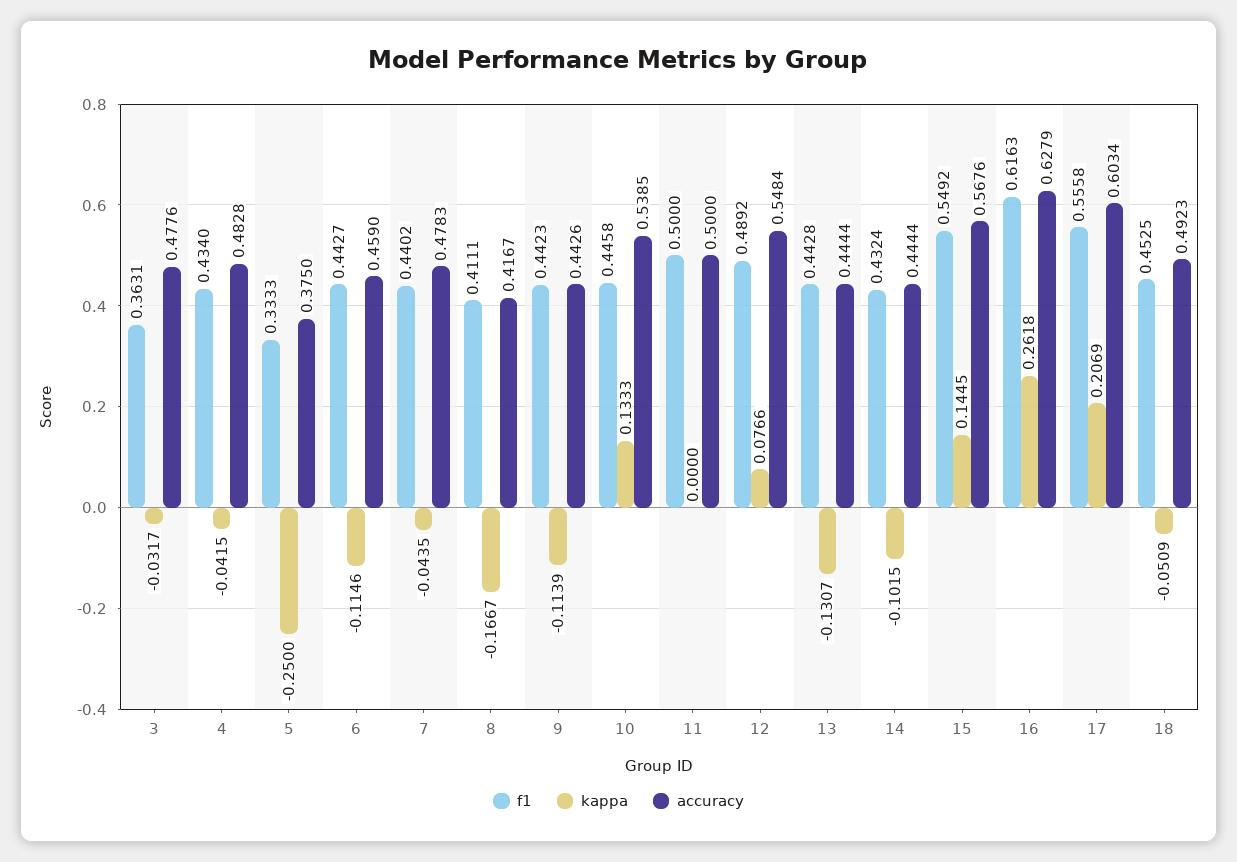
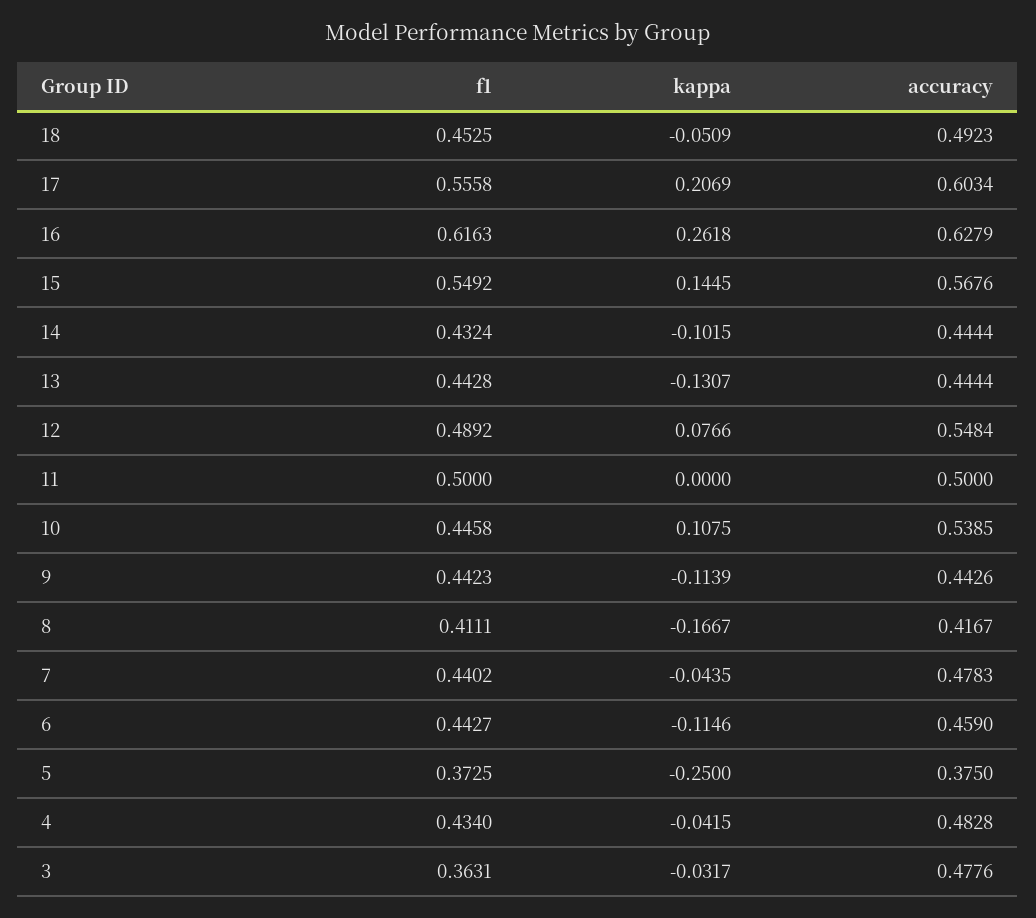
  {
    "f1": {
      "3": 0.3631,
      "4": 0.434,
-     "5": 0.3333,
+     "5": 0.3725,
      "6": 0.4427,
      "7": 0.4402,
      "8": 0.4111,
      "9": 0.4423,
      "10": 0.4458,
      "11": 0.5,
      "12": 0.4892,
      "13": 0.4428,
      "14": 0.4324,
      "15": 0.5492,
      "16": 0.6163,
      "17": 0.5558,
      "18": 0.4525
    },
    "kappa": {
      "3": -0.0317,
      "4": -0.0415,
      "5": -0.25,
      "6": -0.1146,
      "7": -0.0435,
      "8": -0.1667,
      "9": -0.1139,
-     "10": 0.1333,
+     "10": 0.1075,
      "11": 0,
      "12": 0.0766,
      "13": -0.1307,
      "14": -0.1015,
      "15": 0.1445,
      "16": 0.2618,
      "17": 0.2069,
      "18": -0.0509
    },
    "accuracy": {
      "3": 0.4776,
      "4": 0.4828,
      "5": 0.375,
      "6": 0.459,
      "7": 0.4783,
      "8": 0.4167,
      "9": 0.4426,
      "10": 0.5385,
      "11": 0.5,
      "12": 0.5484,
      "13": 0.4444,
      "14": 0.4444,
      "15": 0.5676,
      "16": 0.6279,
      "17": 0.6034,
      "18": 0.4923
    }
  }

